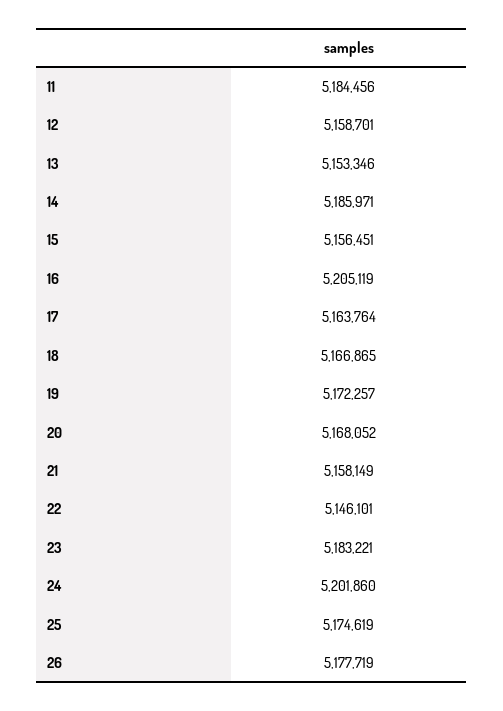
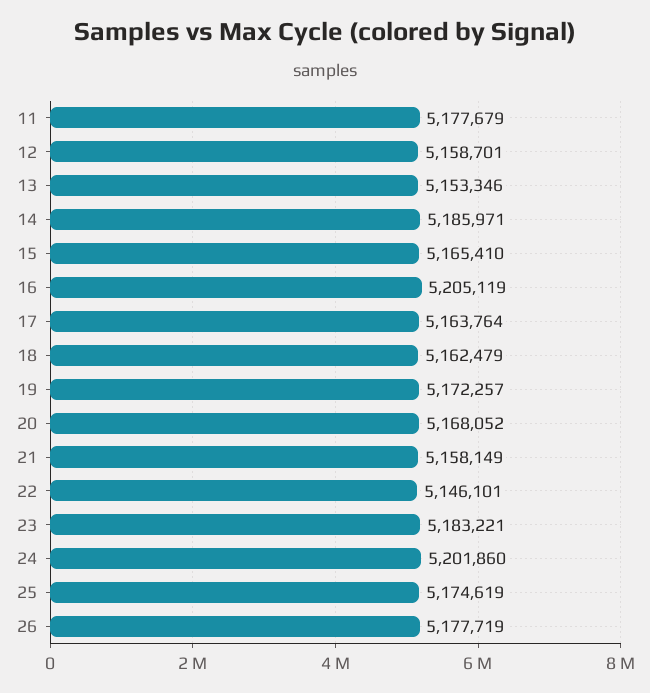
  {
-   "11": 5184456,
+   "11": 5177679,
    "12": 5158701,
    "13": 5153346,
    "14": 5185971,
-   "15": 5156451,
+   "15": 5165410,
    "16": 5205119,
    "17": 5163764,
-   "18": 5166865,
+   "18": 5162479,
    "19": 5172257,
    "20": 5168052,
    "21": 5158149,
    "22": 5146101,
    "23": 5183221,
    "24": 5201860,
    "25": 5174619,
    "26": 5177719
  }

